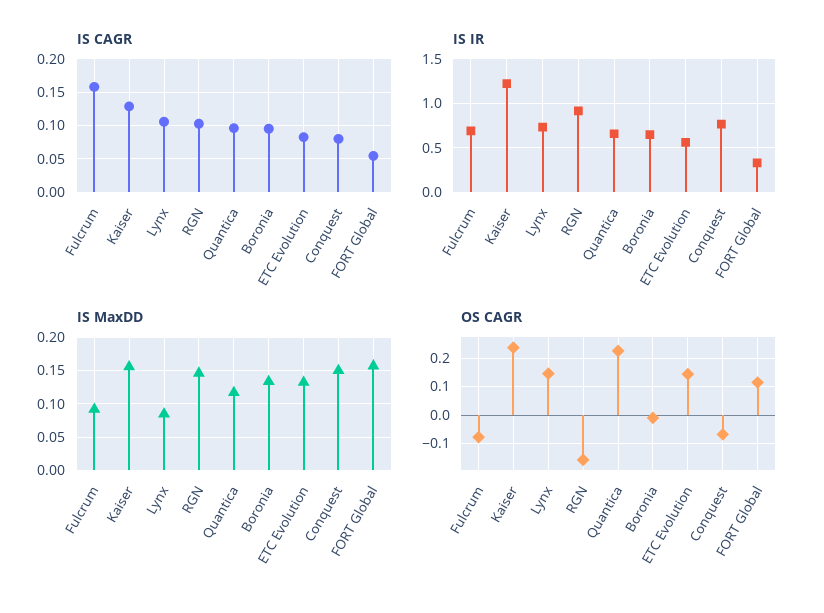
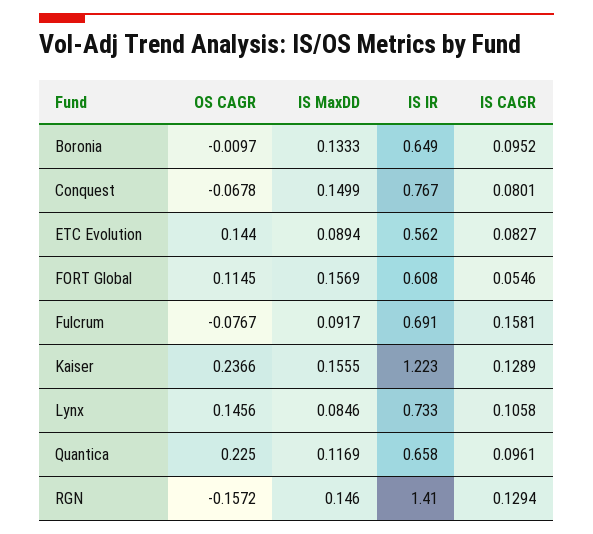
  {
    "IS CAGR": {
      "Fulcrum": 0.1581,
      "Kaiser": 0.1289,
      "Lynx": 0.1058,
-     "RGN": 0.1,
+     "RGN": 0.1294,
      "Quantica": 0.0961,
      "Boronia": 0.0952,
      "ETC Evolution": 0.0827,
      "Conquest": 0.0801,
      "FORT Global": 0.0546
    },
    "IS IR": {
      "Fulcrum": 0.691,
      "Kaiser": 1.223,
      "Lynx": 0.733,
-     "RGN": 0.9,
+     "RGN": 1.41,
      "Quantica": 0.658,
      "Boronia": 0.649,
      "ETC Evolution": 0.562,
      "Conquest": 0.767,
-     "FORT Global": 0.3
+     "FORT Global": 0.608
    },
    "IS MaxDD": {
      "Fulcrum": 0.0917,
      "Kaiser": 0.1555,
      "Lynx": 0.0846,
      "RGN": 0.146,
      "Quantica": 0.1169,
      "Boronia": 0.1333,
-     "ETC Evolution": 0.13,
+     "ETC Evolution": 0.0894,
      "Conquest": 0.1499,
      "FORT Global": 0.1569
    },
    "OS CAGR": {
      "Fulcrum": -0.0767,
      "Kaiser": 0.2366,
      "Lynx": 0.1456,
      "RGN": -0.1572,
      "Quantica": 0.225,
      "Boronia": -0.0097,
      "ETC Evolution": 0.144,
      "Conquest": -0.0678,
      "FORT Global": 0.1145
    }
  }

